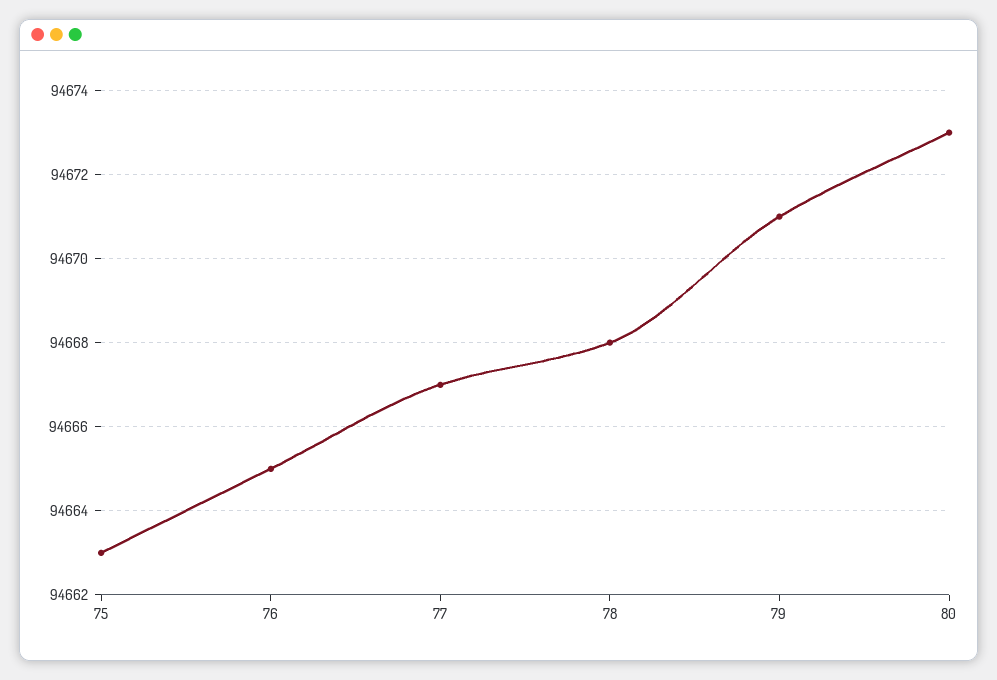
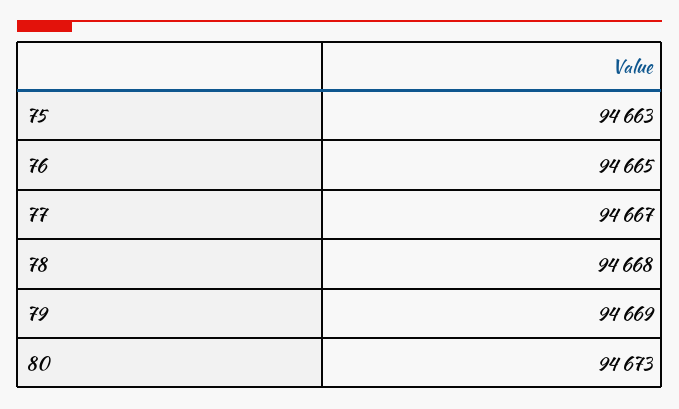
  {
    "75": 94663,
    "76": 94665,
    "77": 94667,
    "78": 94668,
-   "79": 94671,
+   "79": 94669,
    "80": 94673
  }

